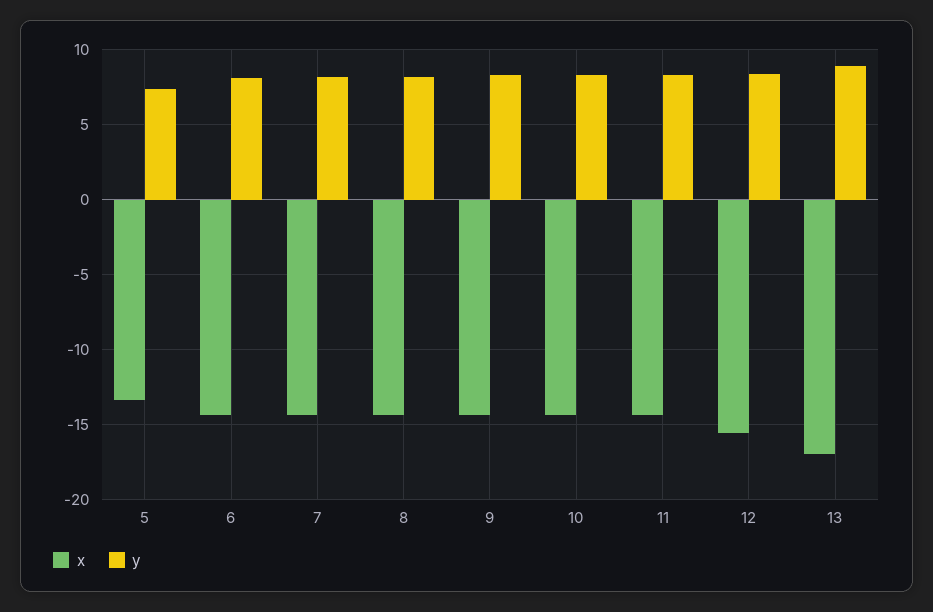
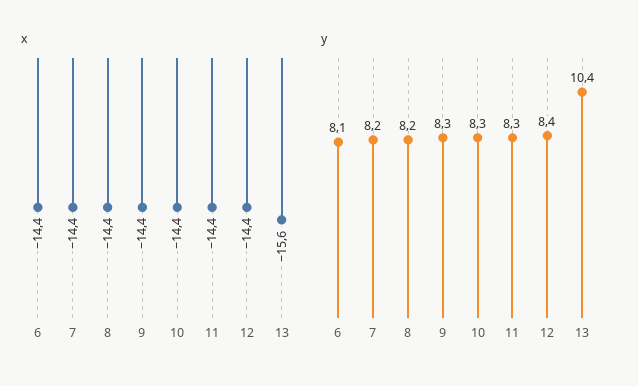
  {
    "x": {
-     "5": -13.5,
      "6": -14.4,
      "7": -14.4,
      "8": -14.4,
      "9": -14.4,
      "10": -14.4,
      "11": -14.4,
-     "12": -15.5,
+     "12": -14.4,
-     "13": -17
+     "13": -15.6
    },
    "y": {
-     "5": 7.5,
      "6": 8.1,
      "7": 8.2,
      "8": 8.2,
      "9": 8.3,
      "10": 8.3,
      "11": 8.3,
      "12": 8.4,
-     "13": 9
+     "13": 10.4
    }
  }

